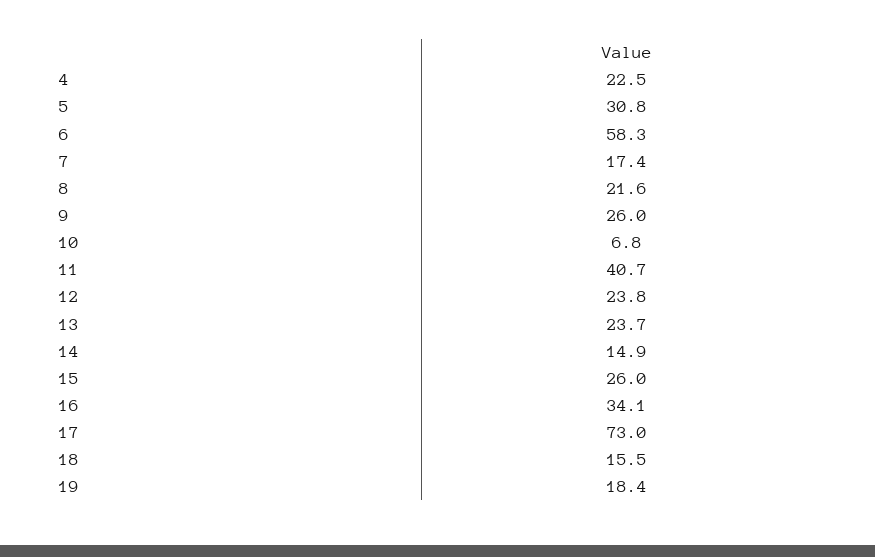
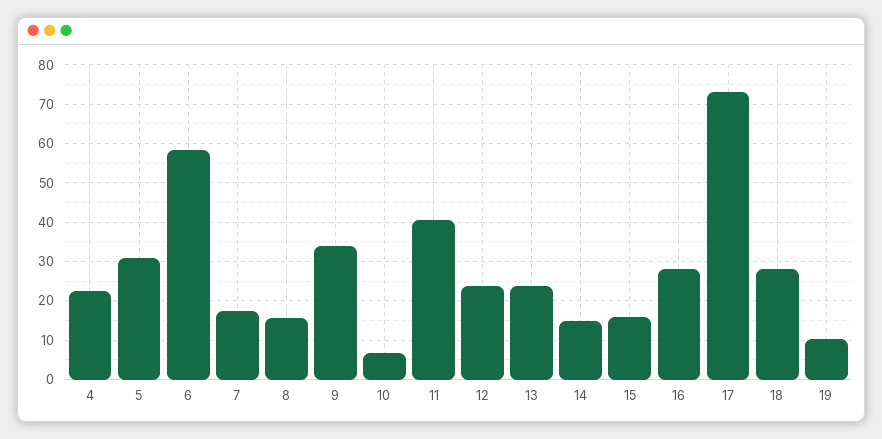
  {
    "4": 22.5,
    "5": 30.8,
    "6": 58.3,
    "7": 17.4,
-   "8": 21.6,
+   "8": 16,
-   "9": 26,
+   "9": 34,
    "10": 6.8,
    "11": 40.7,
    "12": 23.8,
    "13": 23.7,
    "14": 14.9,
-   "15": 26,
+   "15": 16,
-   "16": 34.1,
+   "16": 28,
    "17": 73,
-   "18": 15.5,
+   "18": 28,
-   "19": 18.4
+   "19": 10
  }

